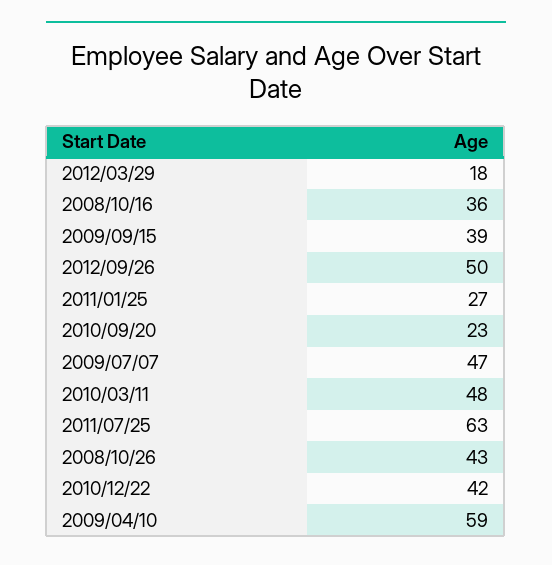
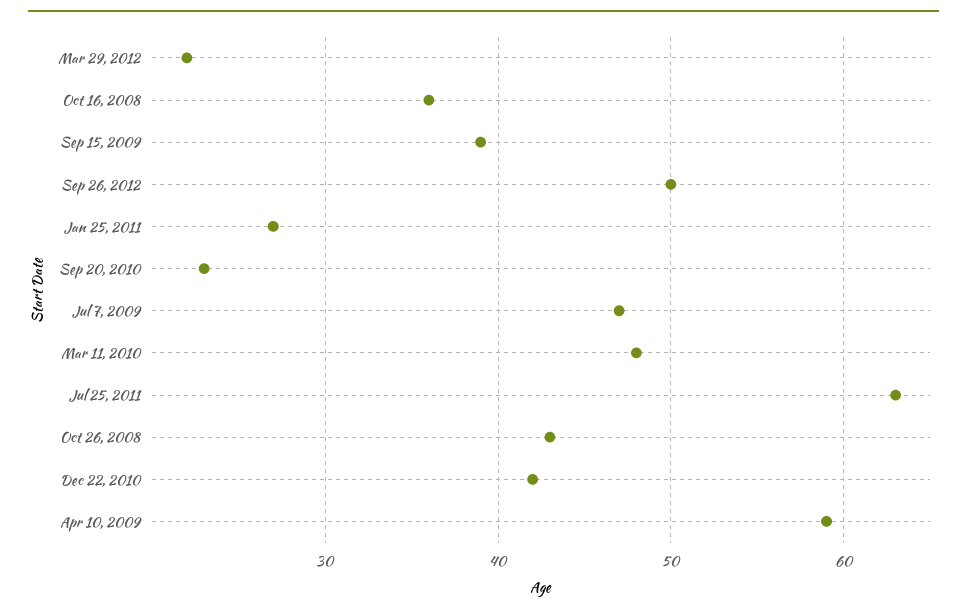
  {
-   "2012/03/29": 18,
+   "2012/03/29": 22,
    "2008/10/16": 36,
    "2009/09/15": 39,
    "2012/09/26": 50,
    "2011/01/25": 27,
    "2010/09/20": 23,
    "2009/07/07": 47,
    "2010/03/11": 48,
    "2011/07/25": 63,
    "2008/10/26": 43,
    "2010/12/22": 42,
    "2009/04/10": 59
  }

